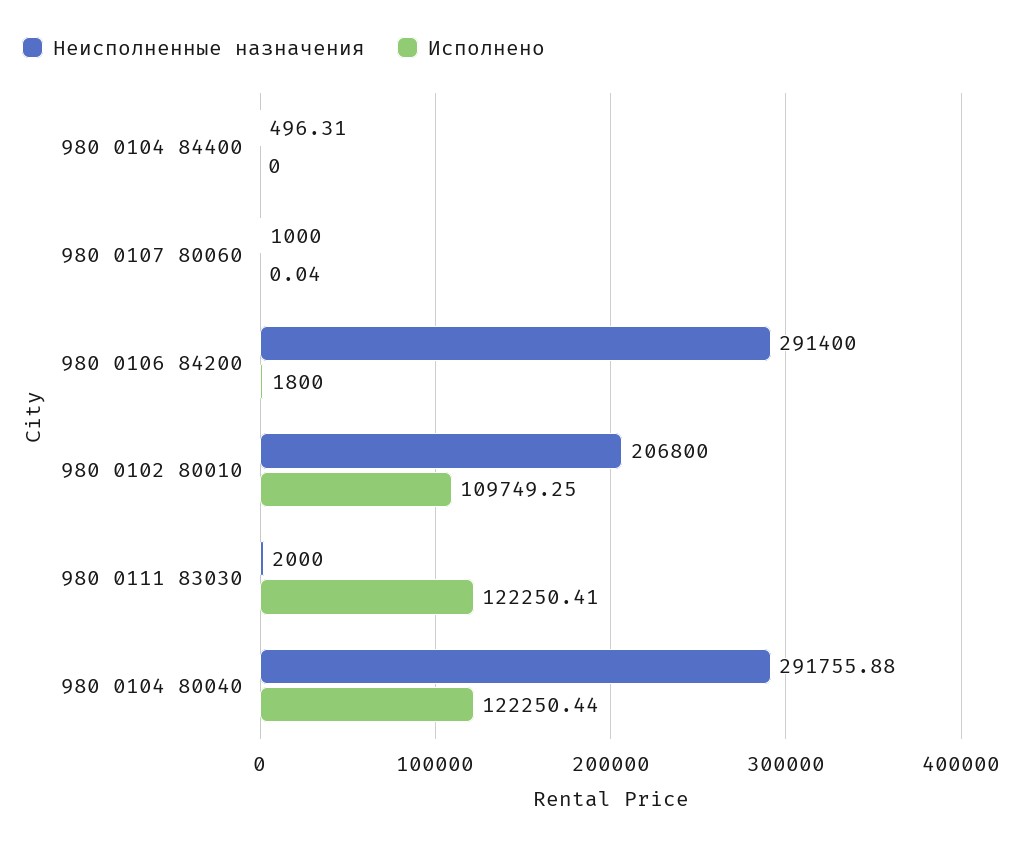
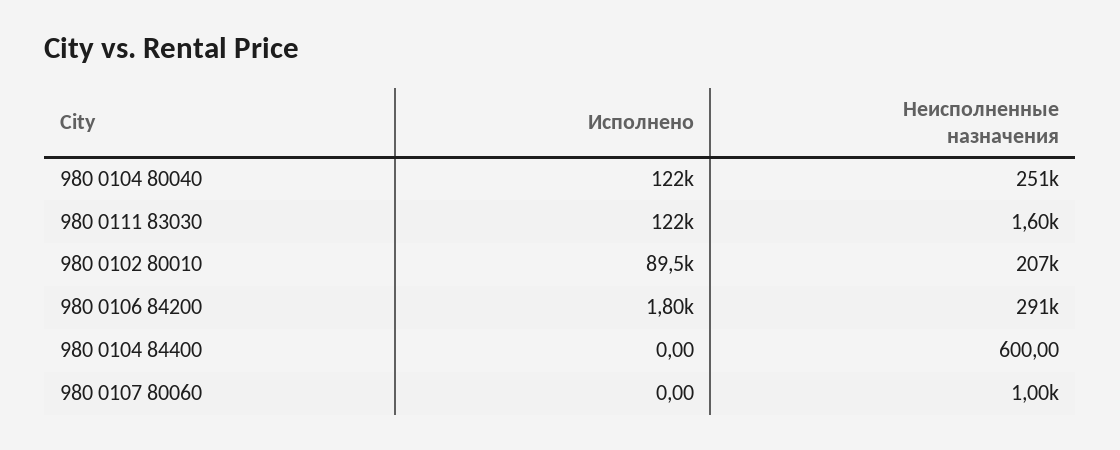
  {
    "Неисполненные назначения": {
-     "980 0104 84400": 496.31,
+     "980 0104 84400": 600,
      "980 0107 80060": 1000,
      "980 0106 84200": 291400,
      "980 0102 80010": 206800,
-     "980 0111 83030": 2000,
+     "980 0111 83030": 1600,
-     "980 0104 80040": 291755.88
+     "980 0104 80040": 251000
    },
    "Исполнено": {
      "980 0104 84400": 0,
-     "980 0107 80060": 0.04,
+     "980 0107 80060": 0,
      "980 0106 84200": 1800,
-     "980 0102 80010": 109749.25,
+     "980 0102 80010": 89500,
      "980 0111 83030": 122250.41,
      "980 0104 80040": 122250.44
    }
  }

